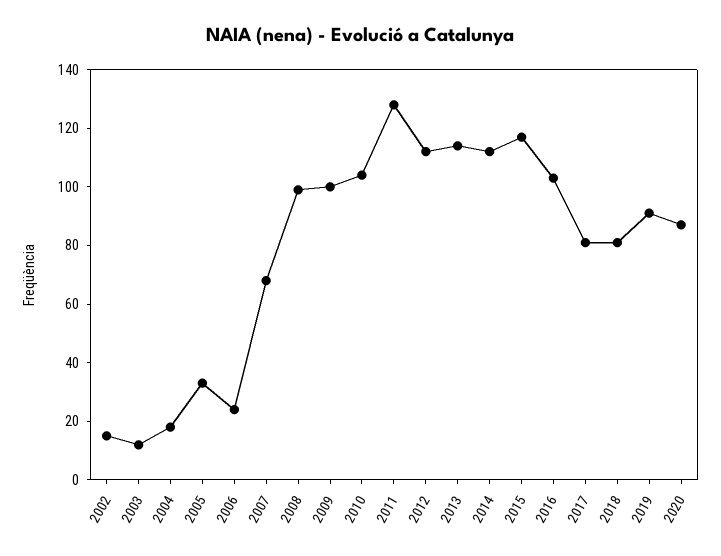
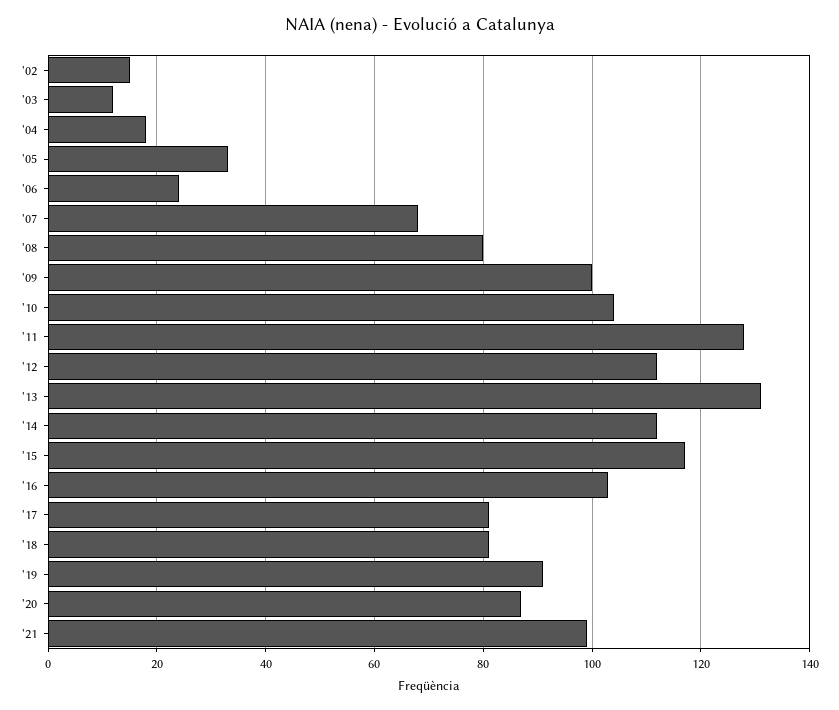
  {
    "2002": 15,
    "2003": 10,
    "2004": 20,
    "2005": 35,
    "2006": 25,
    "2007": 70,
-   "2008": 100,
+   "2008": 80,
    "2009": 100,
    "2010": 105,
    "2011": 130,
    "2012": 110,
-   "2013": 115,
+   "2013": 130,
    "2014": 110,
    "2015": 115,
    "2016": 105,
    "2017": 80,
    "2018": 80,
    "2019": 90,
-   "2020": 85
+   "2020": 85,
+   "'21": 100
  }

